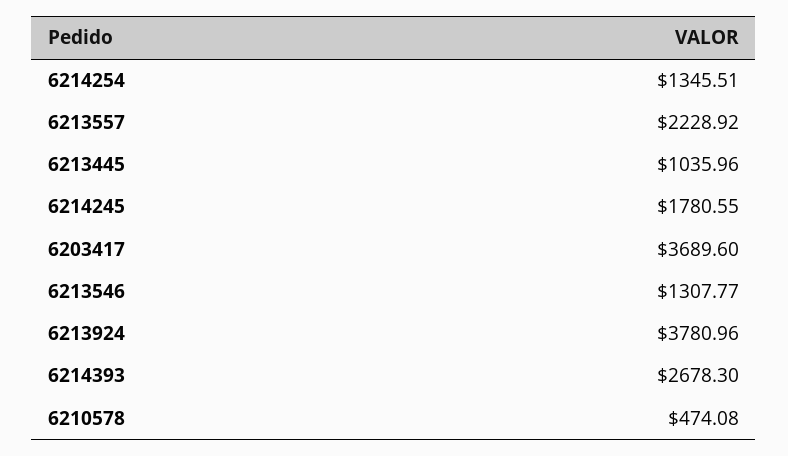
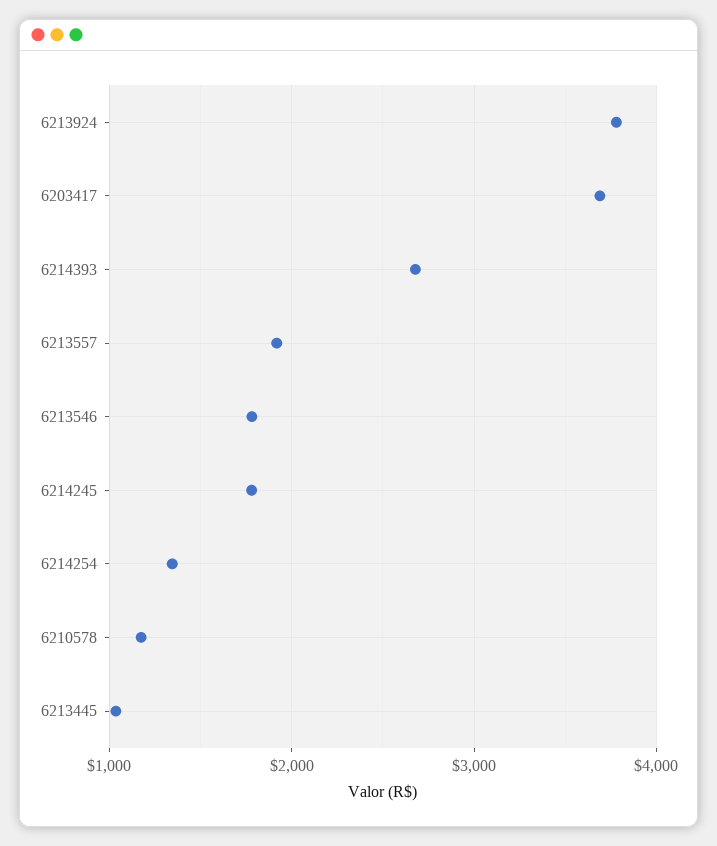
  {
    "6214254": 1345.51,
-   "6213557": 2228.92,
+   "6213557": 1900,
    "6213445": 1035.96,
    "6214245": 1780.55,
    "6203417": 3689.6,
-   "6213546": 1307.77,
+   "6213546": 1800,
    "6213924": 3780.96,
    "6214393": 2678.3,
-   "6210578": 474.08
+   "6210578": 1200
  }

